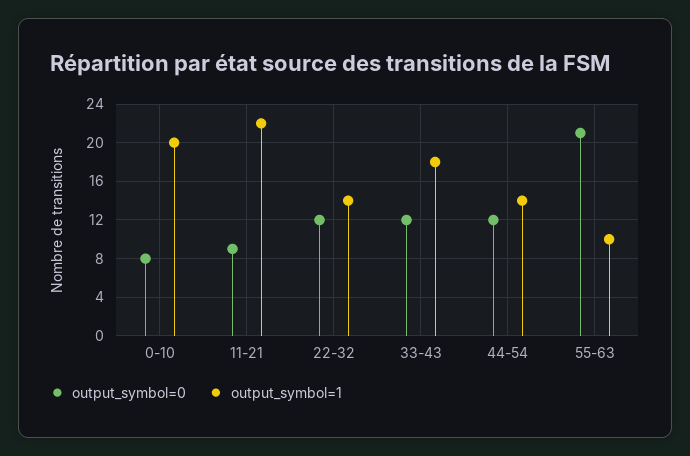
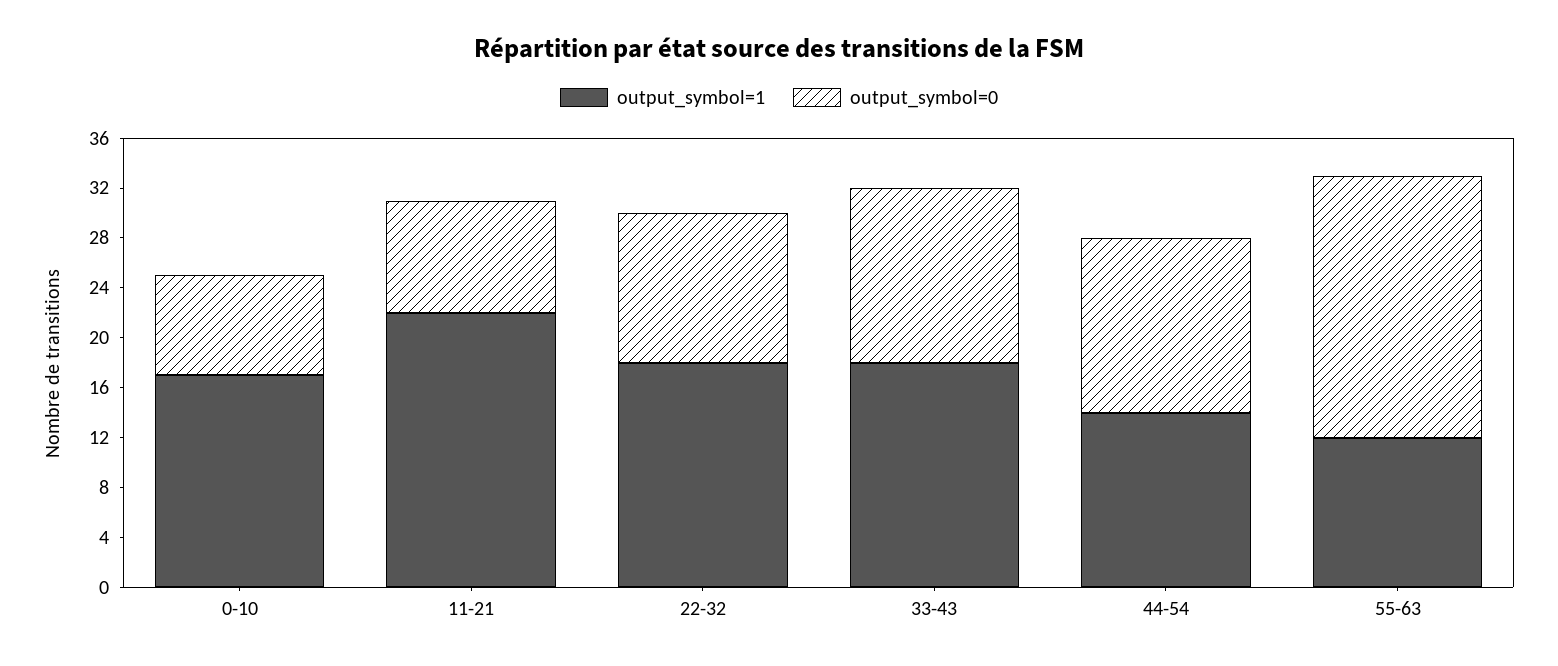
  {
    "output_symbol=0": {
      "0-10": 8,
      "11-21": 9,
      "22-32": 12,
-     "33-43": 12,
+     "33-43": 14,
-     "44-54": 12,
+     "44-54": 14,
      "55-63": 21
    },
    "output_symbol=1": {
-     "0-10": 20,
+     "0-10": 17,
      "11-21": 22,
-     "22-32": 14,
+     "22-32": 18,
      "33-43": 18,
      "44-54": 14,
-     "55-63": 10
+     "55-63": 12
    }
  }

